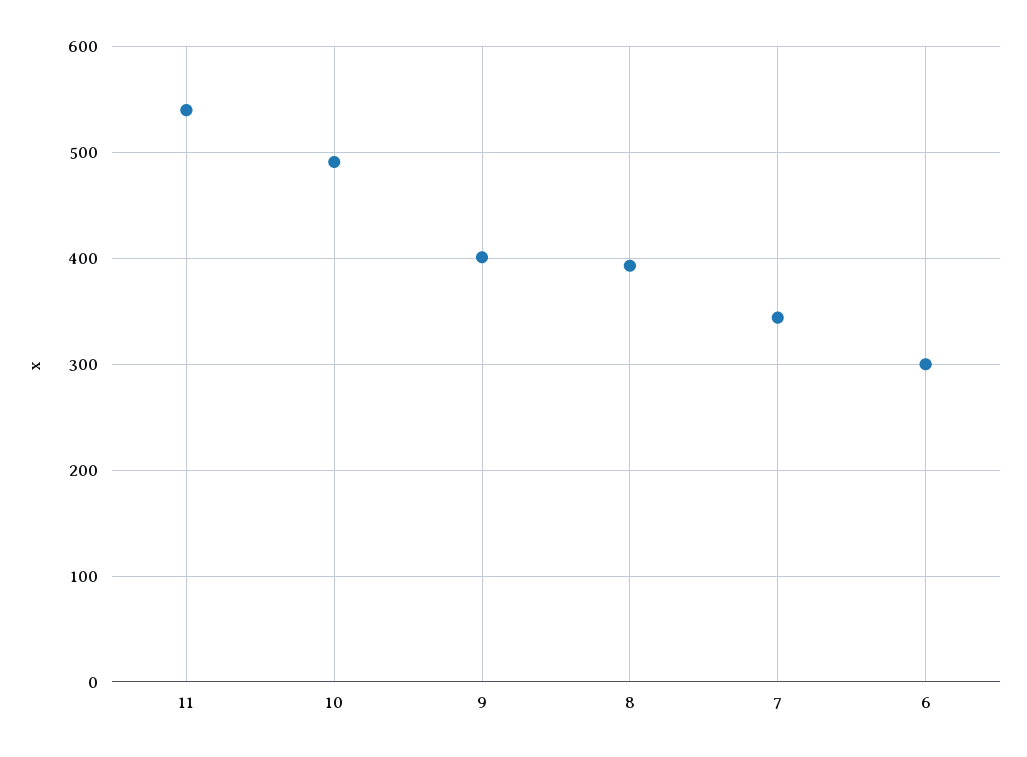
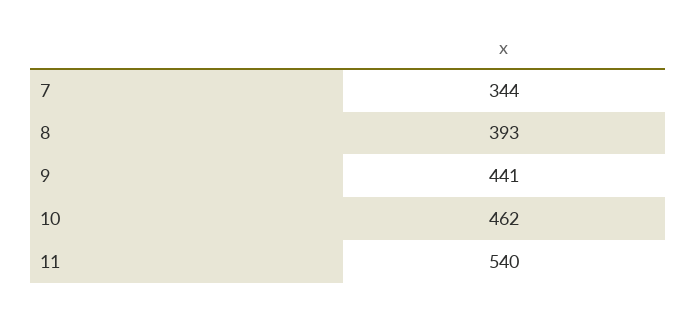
  {
    "11": 540,
-   "10": 490,
+   "10": 462,
-   "9": 400,
+   "9": 441,
    "8": 393,
-   "7": 344,
+   "7": 344
-   "6": 300
  }

